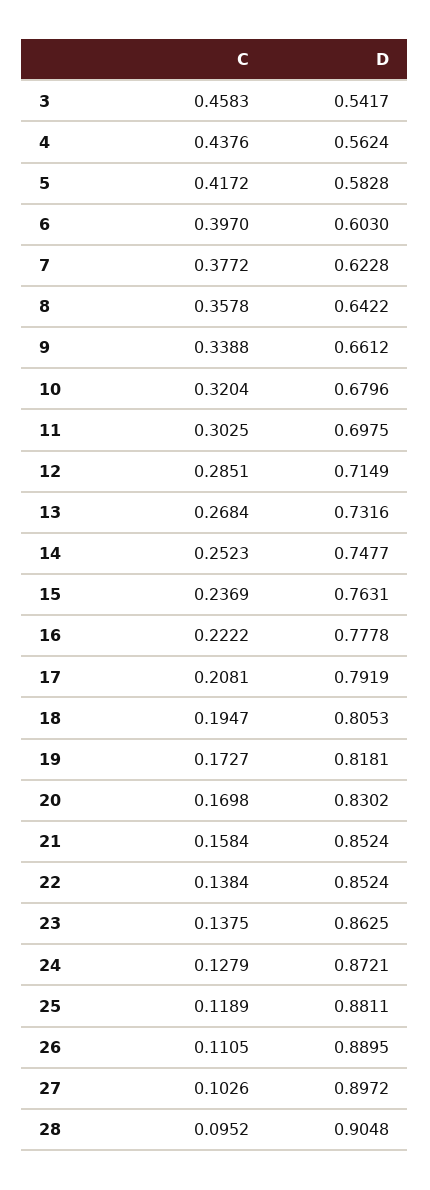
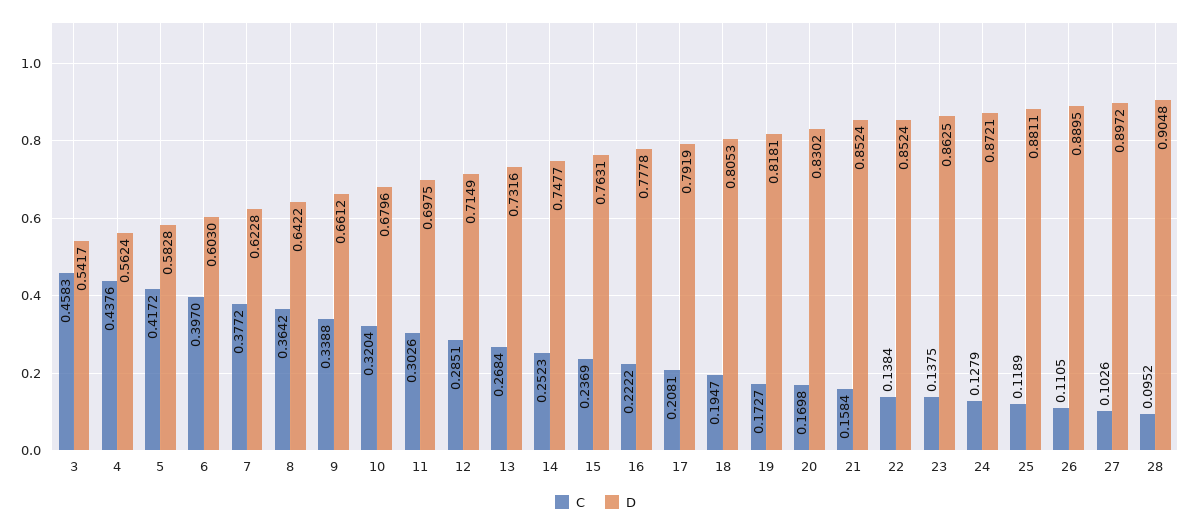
  {
    "C": {
      "3": 0.4583,
      "4": 0.4376,
      "5": 0.4172,
      "6": 0.397,
      "7": 0.3772,
-     "8": 0.3578,
+     "8": 0.3642,
      "9": 0.3388,
      "10": 0.3204,
-     "11": 0.3025,
+     "11": 0.3026,
      "12": 0.2851,
      "13": 0.2684,
      "14": 0.2523,
      "15": 0.2369,
      "16": 0.2222,
      "17": 0.2081,
      "18": 0.1947,
      "19": 0.1727,
      "20": 0.1698,
      "21": 0.1584,
      "22": 0.1384,
      "23": 0.1375,
      "24": 0.1279,
      "25": 0.1189,
      "26": 0.1105,
      "27": 0.1026,
      "28": 0.0952
    },
    "D": {
      "3": 0.5417,
      "4": 0.5624,
      "5": 0.5828,
      "6": 0.603,
      "7": 0.6228,
      "8": 0.6422,
      "9": 0.6612,
      "10": 0.6796,
      "11": 0.6975,
      "12": 0.7149,
      "13": 0.7316,
      "14": 0.7477,
      "15": 0.7631,
      "16": 0.7778,
      "17": 0.7919,
      "18": 0.8053,
      "19": 0.8181,
      "20": 0.8302,
      "21": 0.8524,
      "22": 0.8524,
      "23": 0.8625,
      "24": 0.8721,
      "25": 0.8811,
      "26": 0.8895,
      "27": 0.8972,
      "28": 0.9048
    }
  }

